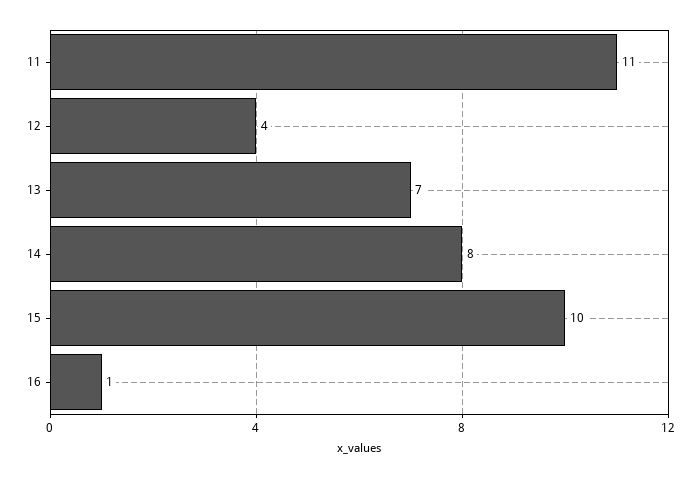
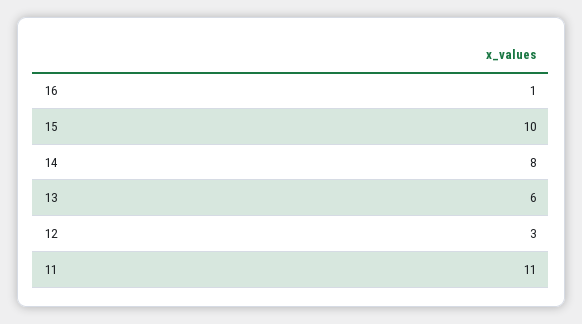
  {
    "11": 11,
-   "12": 4,
+   "12": 3,
-   "13": 7,
+   "13": 6,
    "14": 8,
    "15": 10,
    "16": 1
  }

